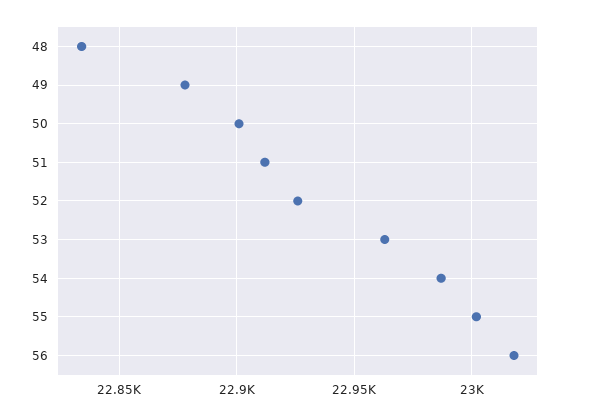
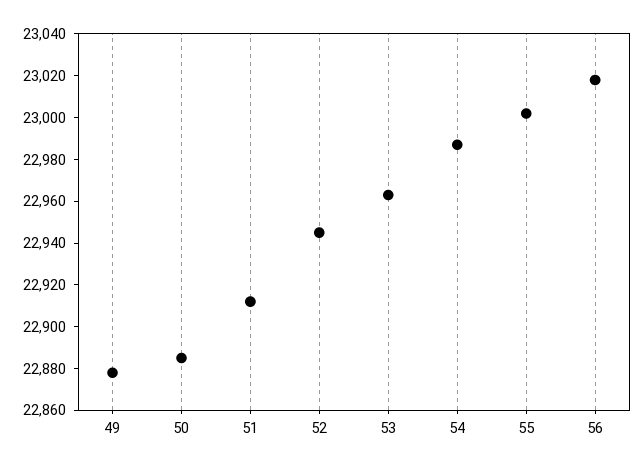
  {
-   "48": 22835,
    "49": 22880,
-   "50": 22900,
+   "50": 22885,
    "51": 22910,
-   "52": 22925,
+   "52": 22945,
    "53": 22965,
    "54": 22985,
    "55": 23000,
    "56": 23020
  }

